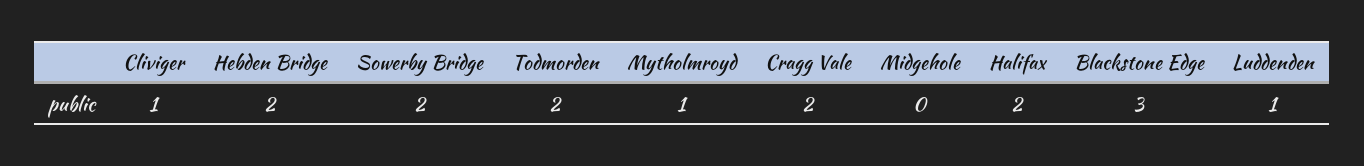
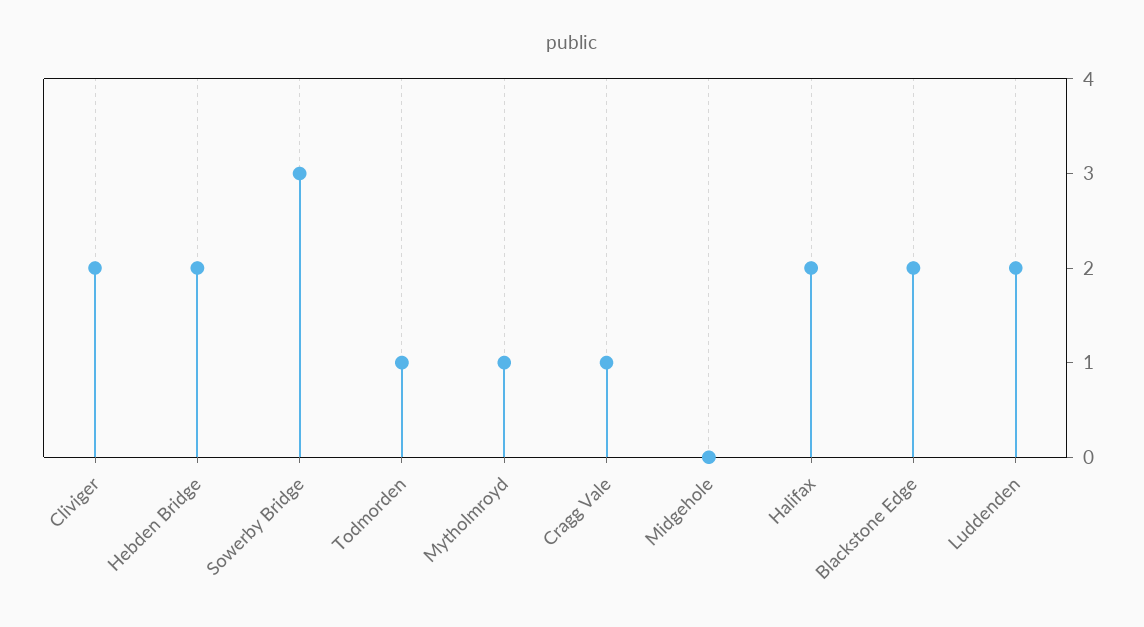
  {
-   "Cliviger": 1,
+   "Cliviger": 2,
    "Hebden Bridge": 2,
-   "Sowerby Bridge": 2,
+   "Sowerby Bridge": 3,
-   "Todmorden": 2,
+   "Todmorden": 1,
    "Mytholmroyd": 1,
-   "Cragg Vale": 2,
+   "Cragg Vale": 1,
    "Midgehole": 0,
    "Halifax": 2,
-   "Blackstone Edge": 3,
+   "Blackstone Edge": 2,
-   "Luddenden": 1
+   "Luddenden": 2
  }

